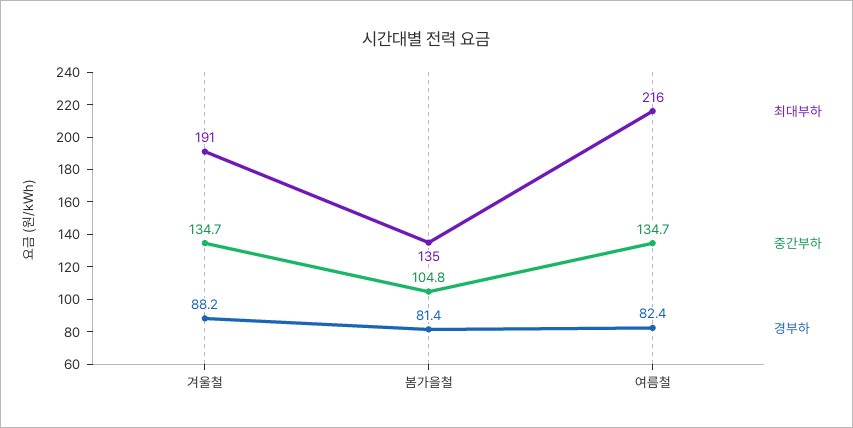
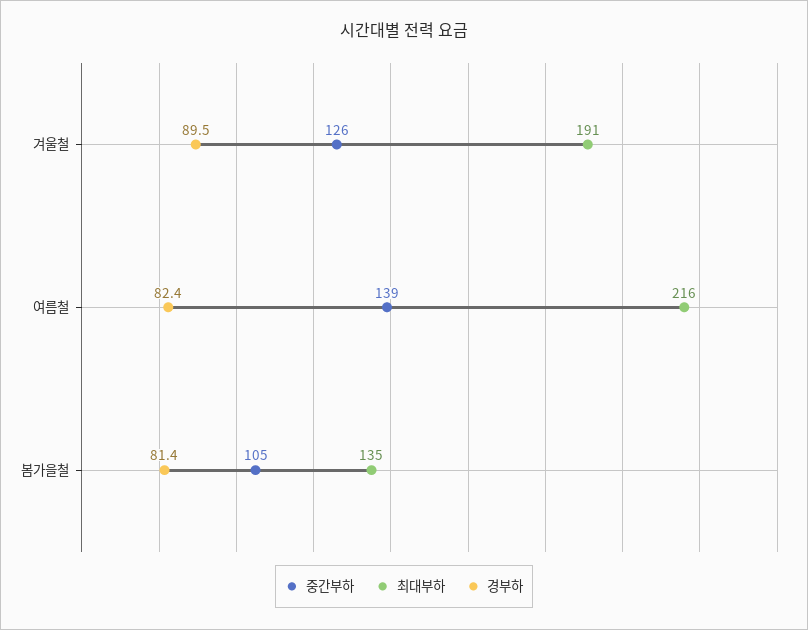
  {
    "최대부하": {
      "겨울철": 191,
      "봄가을철": 135,
      "여름철": 216
    },
    "중간부하": {
-     "겨울철": 134.7,
+     "겨울철": 126,
      "봄가을철": 104.8,
-     "여름철": 134.7
+     "여름철": 139
    },
    "경부하": {
-     "겨울철": 88.2,
+     "겨울철": 89.5,
      "봄가을철": 81.4,
      "여름철": 82.4
    }
  }

